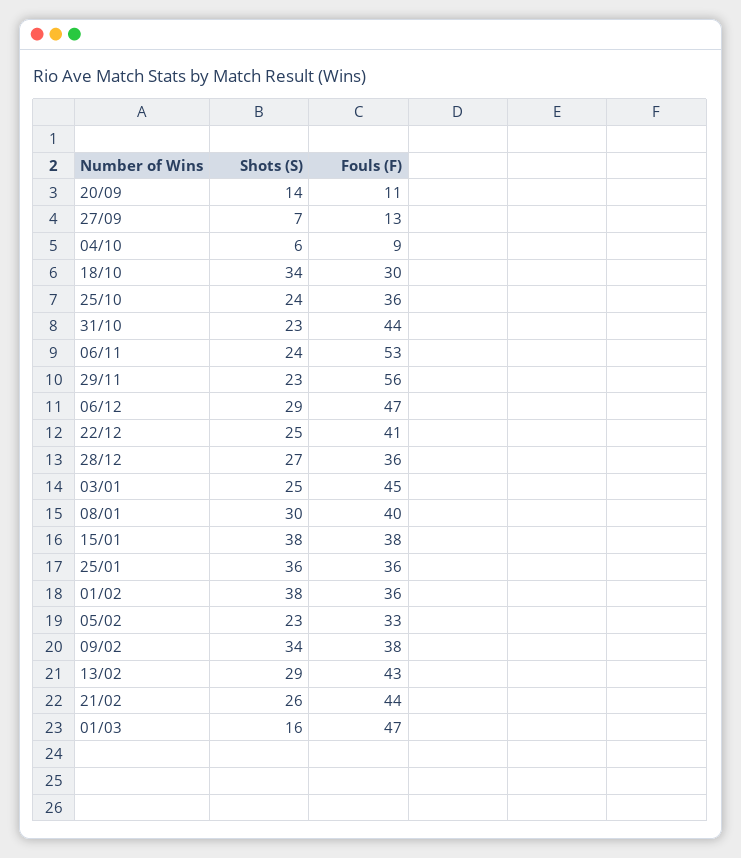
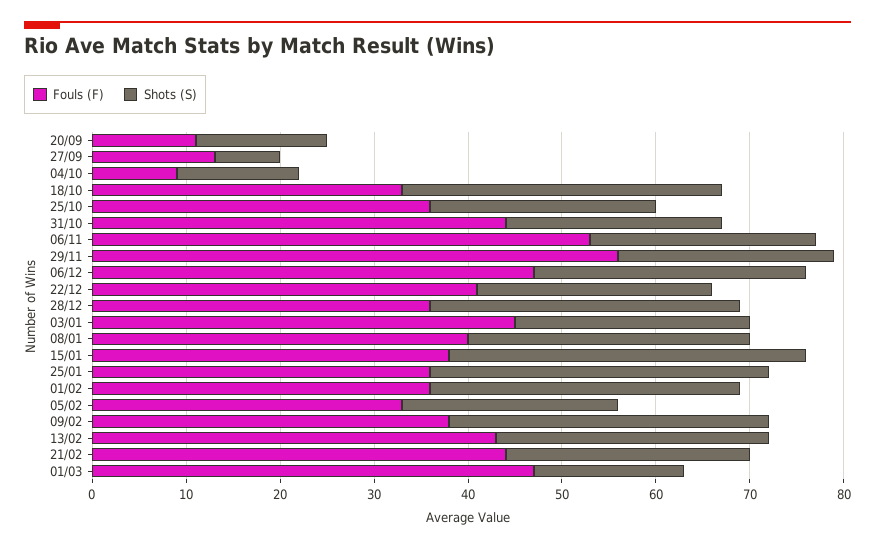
  {
    "Shots (S)": {
      "20/09": 14,
      "27/09": 7,
-     "04/10": 6,
+     "04/10": 13,
      "18/10": 34,
      "25/10": 24,
      "31/10": 23,
      "06/11": 24,
      "29/11": 23,
      "06/12": 29,
      "22/12": 25,
-     "28/12": 27,
+     "28/12": 33,
      "03/01": 25,
      "08/01": 30,
      "15/01": 38,
      "25/01": 36,
-     "01/02": 38,
+     "01/02": 33,
      "05/02": 23,
      "09/02": 34,
      "13/02": 29,
      "21/02": 26,
      "01/03": 16
    },
    "Fouls (F)": {
      "20/09": 11,
      "27/09": 13,
      "04/10": 9,
-     "18/10": 30,
+     "18/10": 33,
      "25/10": 36,
      "31/10": 44,
      "06/11": 53,
      "29/11": 56,
      "06/12": 47,
      "22/12": 41,
      "28/12": 36,
      "03/01": 45,
      "08/01": 40,
      "15/01": 38,
      "25/01": 36,
      "01/02": 36,
      "05/02": 33,
      "09/02": 38,
      "13/02": 43,
      "21/02": 44,
      "01/03": 47
    }
  }

